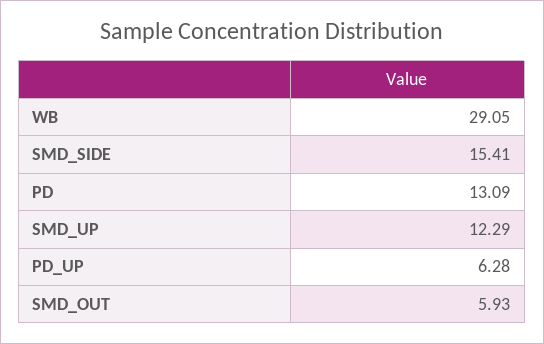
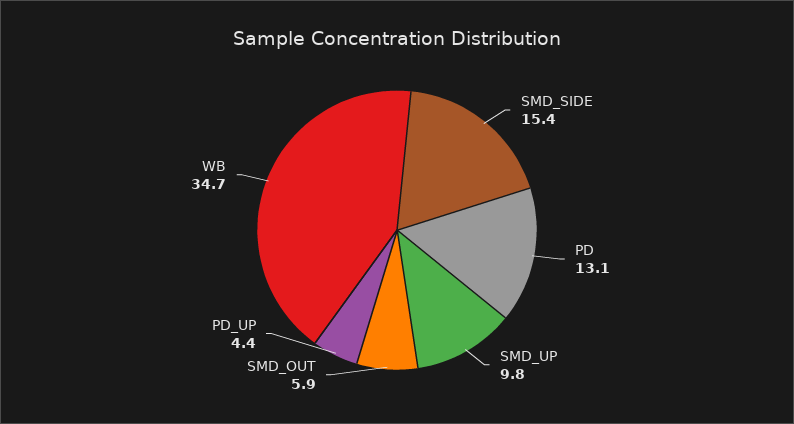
  {
-   "WB": 29.05,
+   "WB": 34.7,
    "SMD_SIDE": 15.41,
    "PD": 13.09,
-   "SMD_UP": 12.29,
+   "SMD_UP": 9.8,
-   "PD_UP": 6.28,
+   "PD_UP": 4.4,
    "SMD_OUT": 5.93
  }

